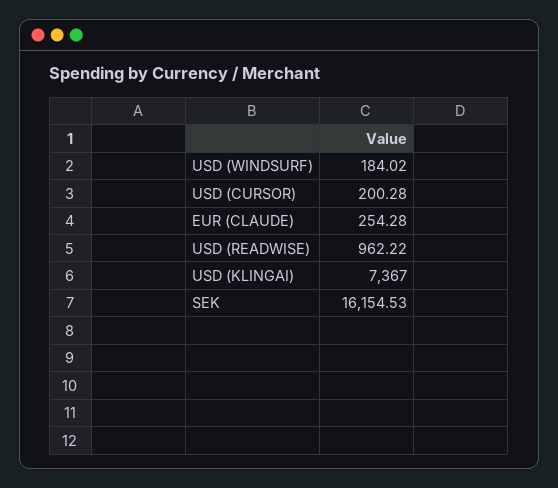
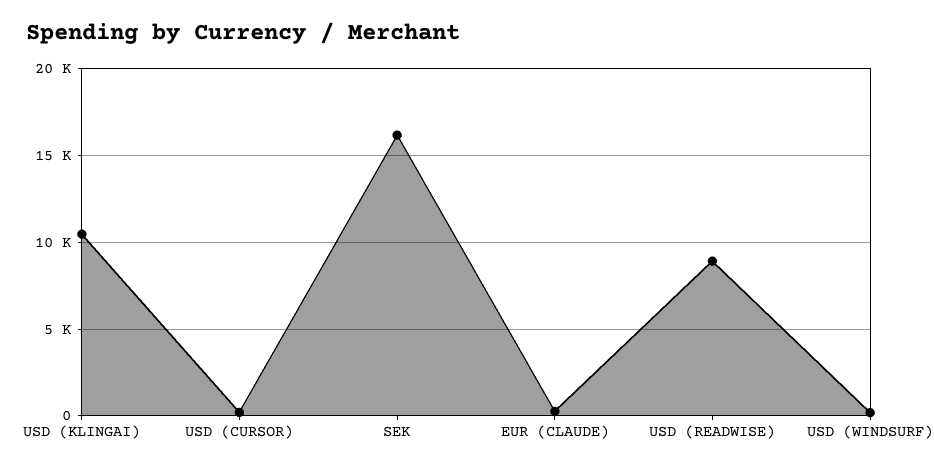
  {
    "USD (WINDSURF)": 184.02,
    "USD (CURSOR)": 200.28,
    "EUR (CLAUDE)": 254.28,
-   "USD (READWISE)": 962.22,
+   "USD (READWISE)": 9000,
-   "USD (KLINGAI)": 7367,
+   "USD (KLINGAI)": 10500,
    "SEK": 16154.53
  }

